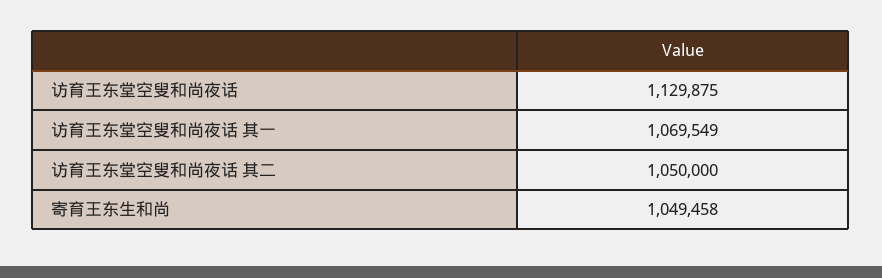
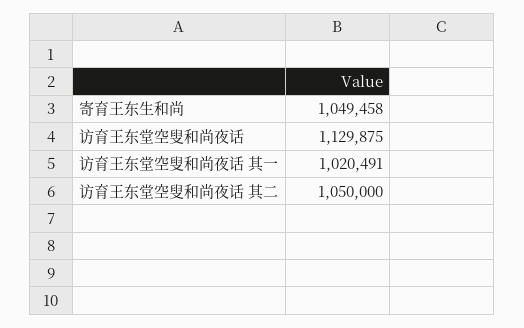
  {
    "访育王东堂空叟和尚夜话": 1129875,
-   "访育王东堂空叟和尚夜话 其一": 1069549,
+   "访育王东堂空叟和尚夜话 其一": 1020491,
    "访育王东堂空叟和尚夜话 其二": 1050000,
    "寄育王东生和尚": 1049458
  }

